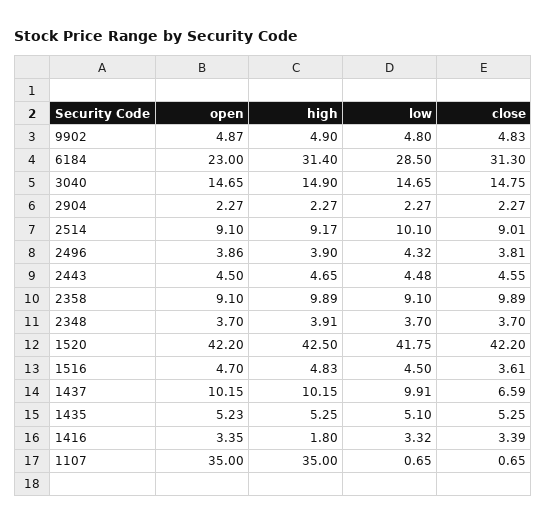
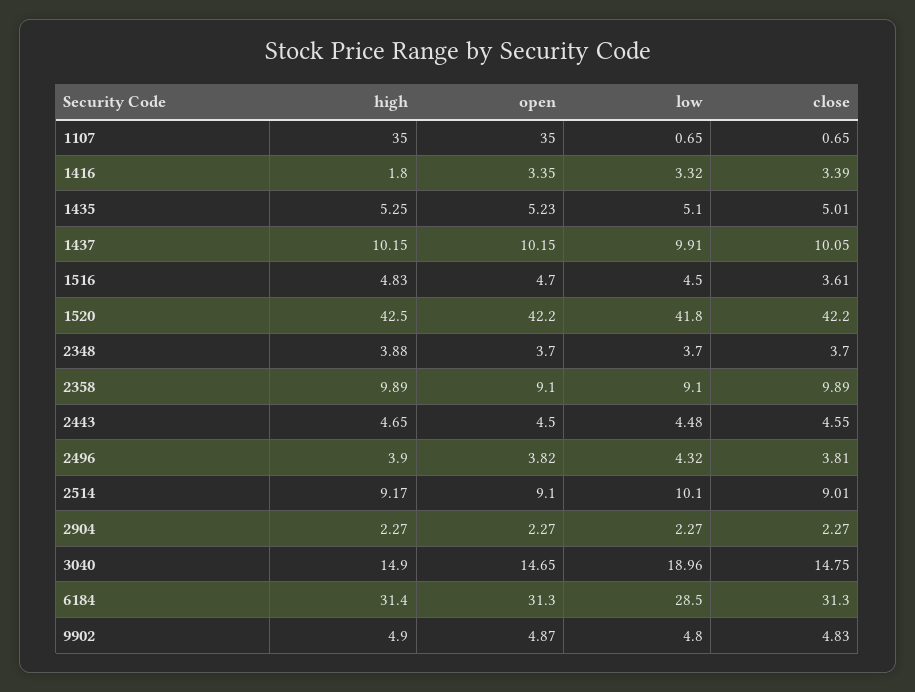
  {
    "open": {
      "9902": 4.87,
-     "6184": 23,
+     "6184": 31.3,
      "3040": 14.65,
      "2904": 2.27,
      "2514": 9.1,
-     "2496": 3.86,
+     "2496": 3.82,
      "2443": 4.5,
      "2358": 9.1,
      "2348": 3.7,
      "1520": 42.2,
      "1516": 4.7,
      "1437": 10.15,
      "1435": 5.23,
      "1416": 3.35,
      "1107": 35
    },
    "high": {
      "9902": 4.9,
      "6184": 31.4,
      "3040": 14.9,
      "2904": 2.27,
      "2514": 9.17,
      "2496": 3.9,
      "2443": 4.65,
      "2358": 9.89,
-     "2348": 3.91,
+     "2348": 3.88,
      "1520": 42.5,
      "1516": 4.83,
      "1437": 10.15,
      "1435": 5.25,
      "1416": 1.8,
      "1107": 35
    },
    "low": {
      "9902": 4.8,
      "6184": 28.5,
-     "3040": 14.65,
+     "3040": 18.96,
      "2904": 2.27,
      "2514": 10.1,
      "2496": 4.32,
      "2443": 4.48,
      "2358": 9.1,
      "2348": 3.7,
-     "1520": 41.75,
+     "1520": 41.8,
      "1516": 4.5,
      "1437": 9.91,
      "1435": 5.1,
      "1416": 3.32,
      "1107": 0.65
    },
    "close": {
      "9902": 4.83,
      "6184": 31.3,
      "3040": 14.75,
      "2904": 2.27,
      "2514": 9.01,
      "2496": 3.81,
      "2443": 4.55,
      "2358": 9.89,
      "2348": 3.7,
      "1520": 42.2,
      "1516": 3.61,
-     "1437": 6.59,
+     "1437": 10.05,
-     "1435": 5.25,
+     "1435": 5.01,
      "1416": 3.39,
      "1107": 0.65
    }
  }

